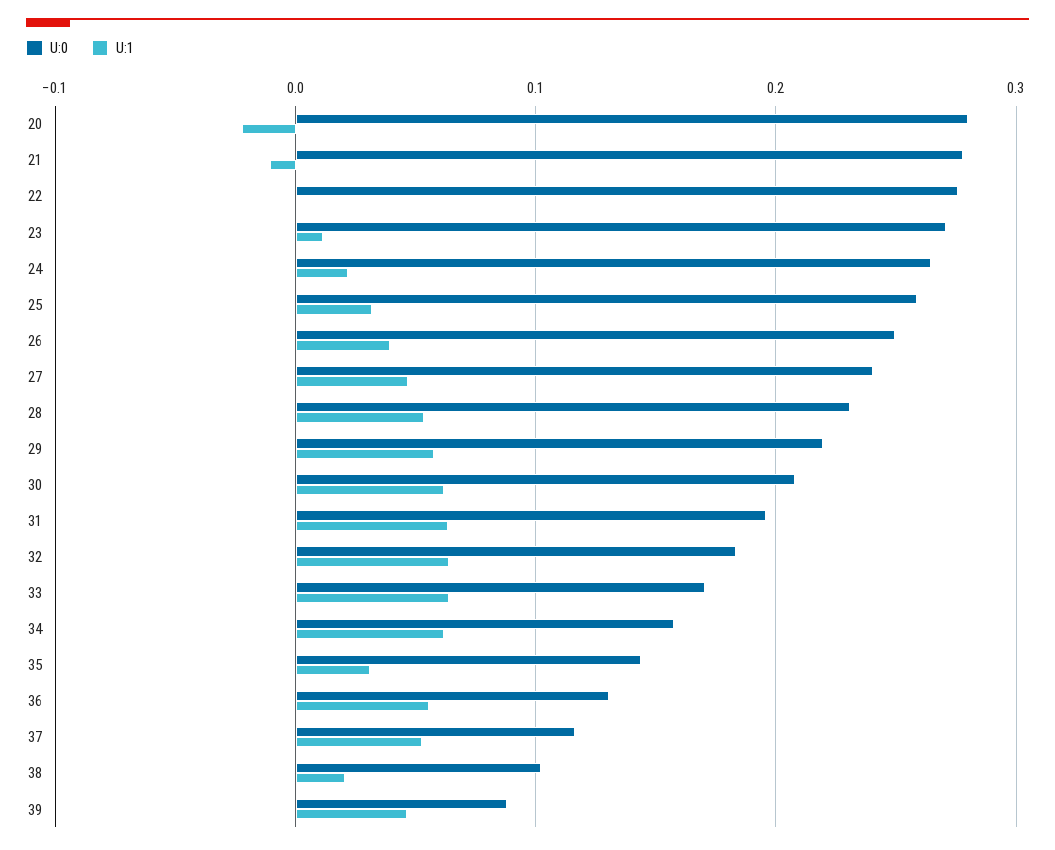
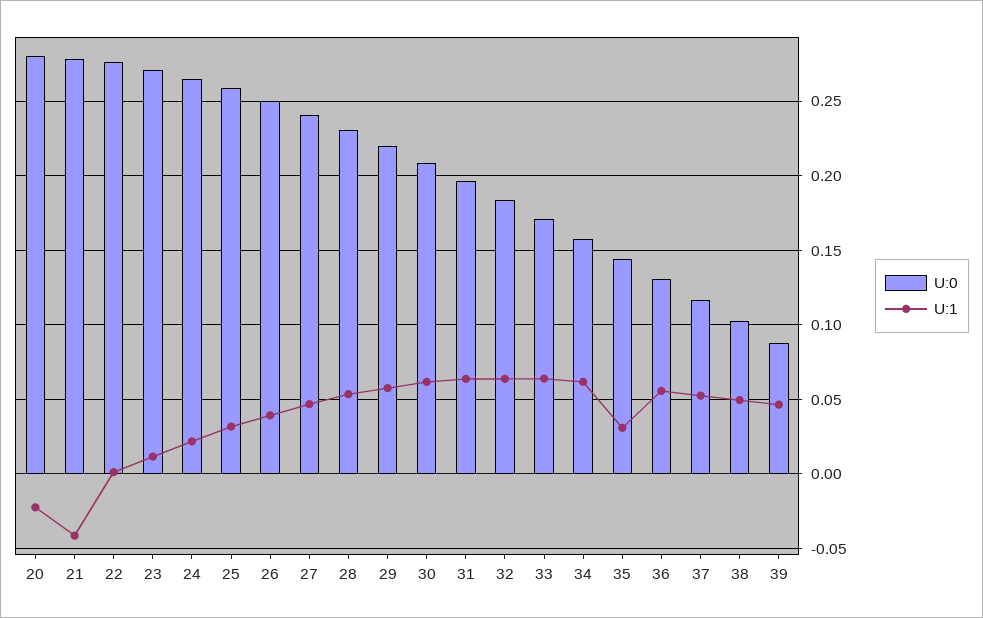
  {
    "U:0": {
      "20": 0.28,
      "21": 0.28,
      "22": 0.275,
      "23": 0.27,
      "24": 0.265,
      "25": 0.26,
      "26": 0.25,
      "27": 0.24,
      "28": 0.23,
      "29": 0.22,
      "30": 0.21,
      "31": 0.195,
      "32": 0.185,
      "33": 0.17,
      "34": 0.155,
      "35": 0.145,
      "36": 0.13,
      "37": 0.115,
      "38": 0.1,
      "39": 0.09
    },
    "U:1": {
      "20": -0.025,
-     "21": -0.01,
+     "21": -0.04,
      "22": 0,
      "23": 0.01,
      "24": 0.02,
      "25": 0.03,
      "26": 0.04,
      "27": 0.045,
      "28": 0.055,
      "29": 0.06,
      "30": 0.06,
      "31": 0.065,
      "32": 0.065,
      "33": 0.065,
      "34": 0.06,
      "35": 0.03,
      "36": 0.055,
      "37": 0.055,
-     "38": 0.02,
+     "38": 0.05,
      "39": 0.045
    }
  }

